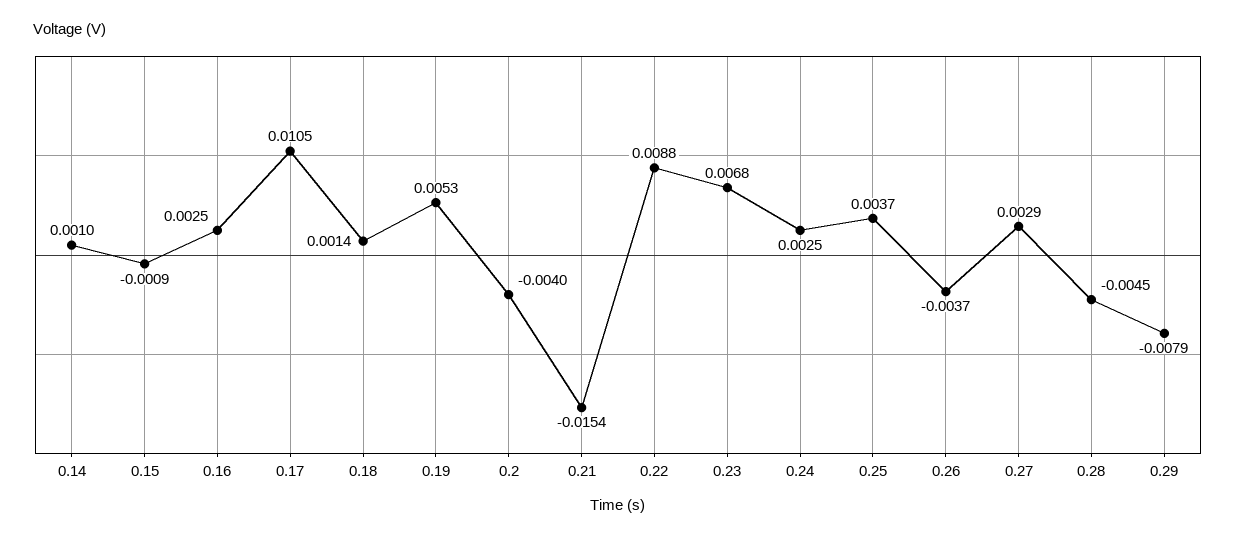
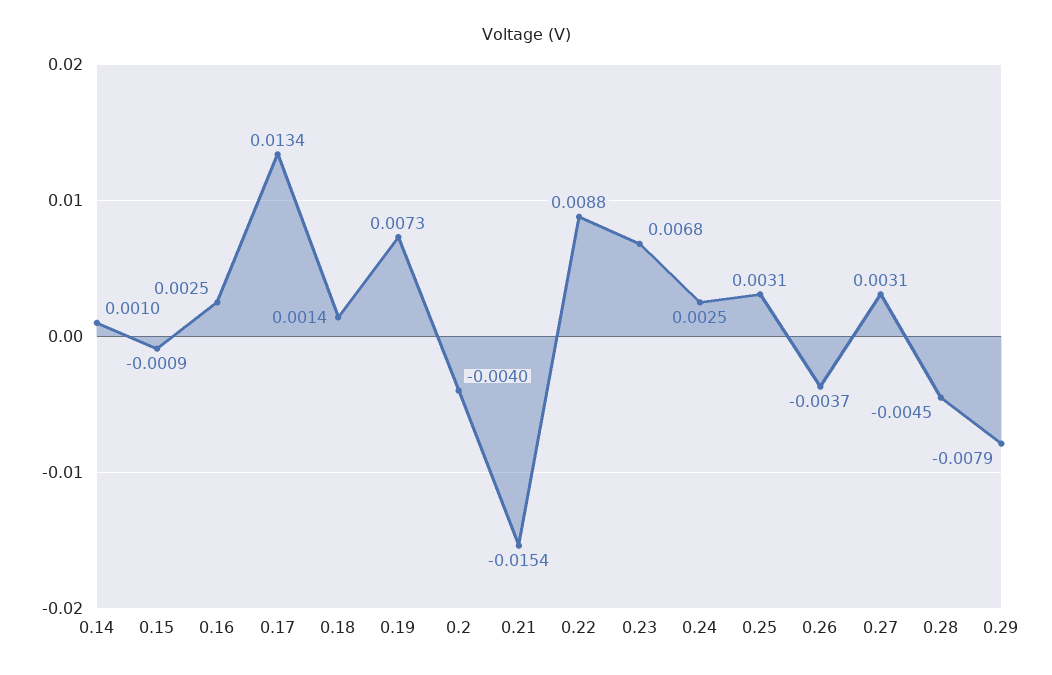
  {
    "0.14": 0.001,
    "0.15": -0.0009,
    "0.16": 0.0025,
-   "0.17": 0.0105,
+   "0.17": 0.0134,
    "0.18": 0.0014,
-   "0.19": 0.0053,
+   "0.19": 0.0073,
    "0.2": -0.004,
    "0.21": -0.0154,
    "0.22": 0.0088,
    "0.23": 0.0068,
    "0.24": 0.0025,
-   "0.25": 0.0037,
+   "0.25": 0.0031,
    "0.26": -0.0037,
-   "0.27": 0.0029,
+   "0.27": 0.0031,
    "0.28": -0.0045,
    "0.29": -0.0079
  }

